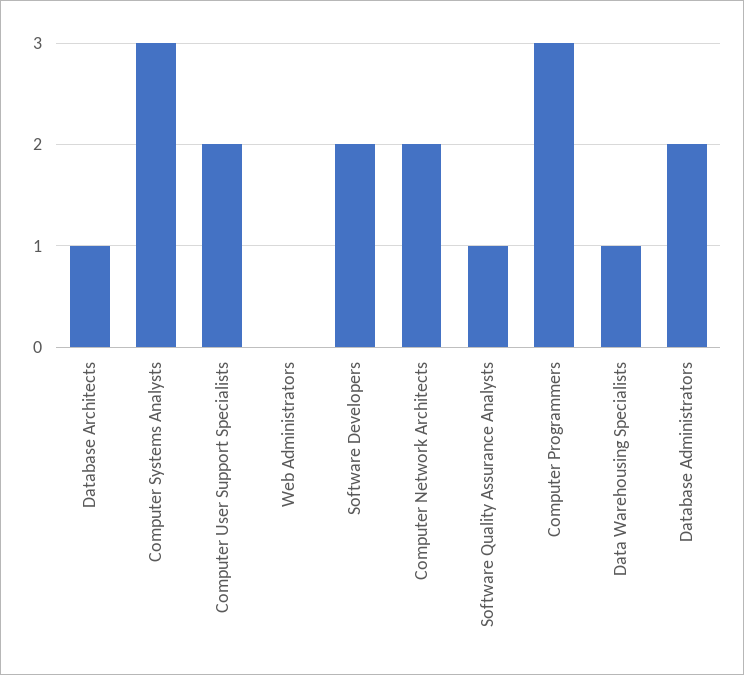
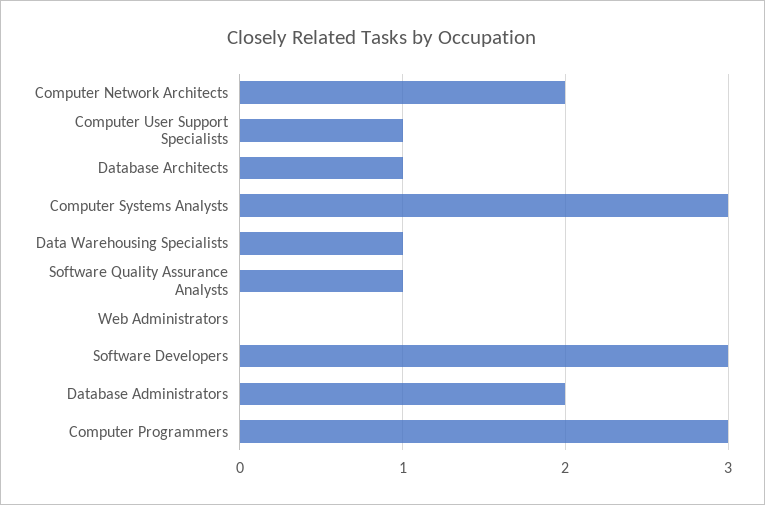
  {
    "Database Architects": 1,
    "Computer Systems Analysts": 3,
-   "Computer User Support Specialists": 2,
+   "Computer User Support Specialists": 1,
    "Web Administrators": 0,
-   "Software Developers": 2,
+   "Software Developers": 3,
    "Computer Network Architects": 2,
    "Software Quality Assurance Analysts": 1,
    "Computer Programmers": 3,
    "Data Warehousing Specialists": 1,
    "Database Administrators": 2
  }

